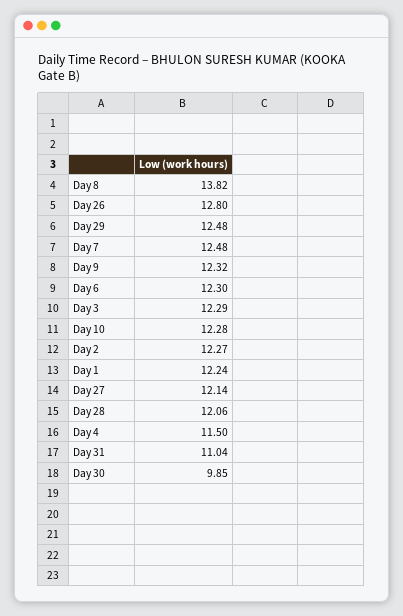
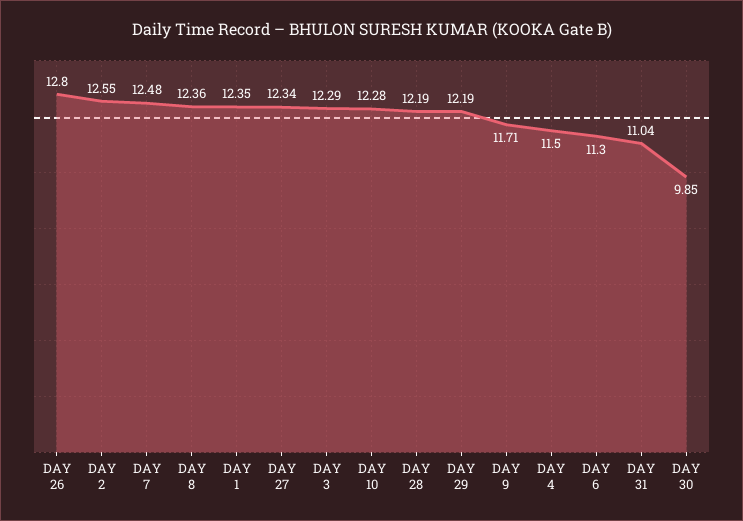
  {
-   "Day 8": 13.82,
+   "Day 8": 12.36,
    "Day 26": 12.8,
-   "Day 29": 12.48,
+   "Day 29": 12.19,
    "Day 7": 12.48,
-   "Day 9": 12.32,
+   "Day 9": 11.71,
-   "Day 6": 12.3,
+   "Day 6": 11.3,
    "Day 3": 12.29,
    "Day 10": 12.28,
-   "Day 2": 12.27,
+   "Day 2": 12.55,
-   "Day 1": 12.24,
+   "Day 1": 12.35,
-   "Day 27": 12.14,
+   "Day 27": 12.34,
-   "Day 28": 12.06,
+   "Day 28": 12.19,
    "Day 4": 11.5,
    "Day 31": 11.04,
    "Day 30": 9.85
  }

